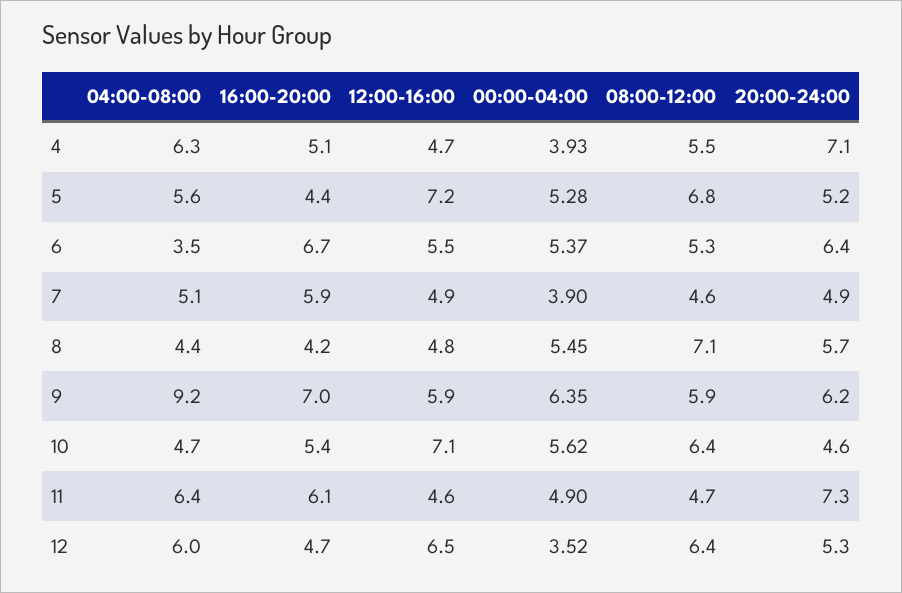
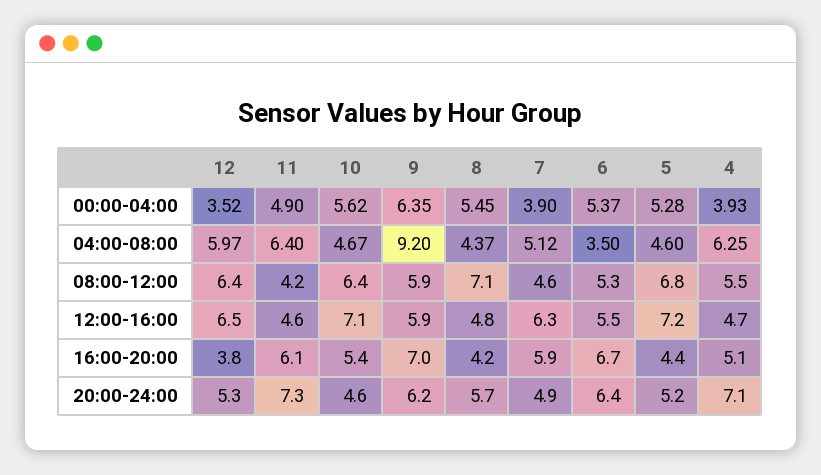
  {
    "04:00-08:00": {
      "4": 6.25,
-     "5": 5.6,
+     "5": 4.6,
      "6": 3.5,
      "7": 5.12,
      "8": 4.37,
      "9": 9.2,
      "10": 4.67,
      "11": 6.4,
      "12": 5.97
    },
    "16:00-20:00": {
      "4": 5.1,
      "5": 4.4,
      "6": 6.7,
      "7": 5.9,
      "8": 4.2,
      "9": 7,
      "10": 5.4,
      "11": 6.1,
-     "12": 4.7
+     "12": 3.8
    },
    "12:00-16:00": {
      "4": 4.7,
      "5": 7.2,
      "6": 5.5,
-     "7": 4.9,
+     "7": 6.3,
      "8": 4.8,
      "9": 5.9,
      "10": 7.1,
      "11": 4.6,
      "12": 6.5
    },
    "00:00-04:00": {
      "4": 3.93,
      "5": 5.28,
      "6": 5.37,
      "7": 3.9,
      "8": 5.45,
      "9": 6.35,
      "10": 5.62,
      "11": 4.9,
      "12": 3.52
    },
    "08:00-12:00": {
      "4": 5.5,
      "5": 6.8,
      "6": 5.3,
      "7": 4.6,
      "8": 7.1,
      "9": 5.9,
      "10": 6.4,
-     "11": 4.7,
+     "11": 4.2,
      "12": 6.4
    },
    "20:00-24:00": {
      "4": 7.1,
      "5": 5.2,
      "6": 6.4,
      "7": 4.9,
      "8": 5.7,
      "9": 6.2,
      "10": 4.6,
      "11": 7.3,
      "12": 5.3
    }
  }

